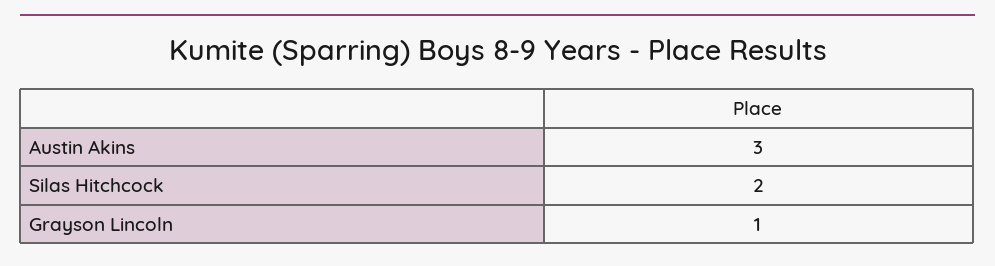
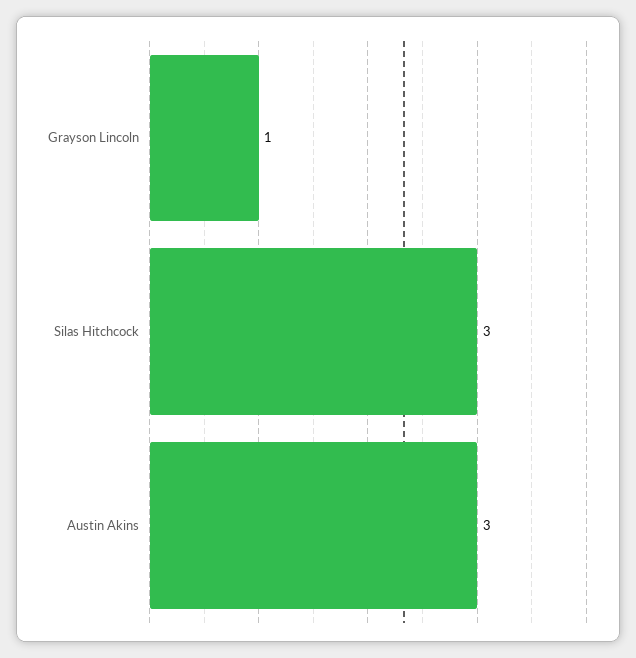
  {
    "Austin Akins": 3,
-   "Silas Hitchcock": 2,
+   "Silas Hitchcock": 3,
    "Grayson Lincoln": 1
  }

